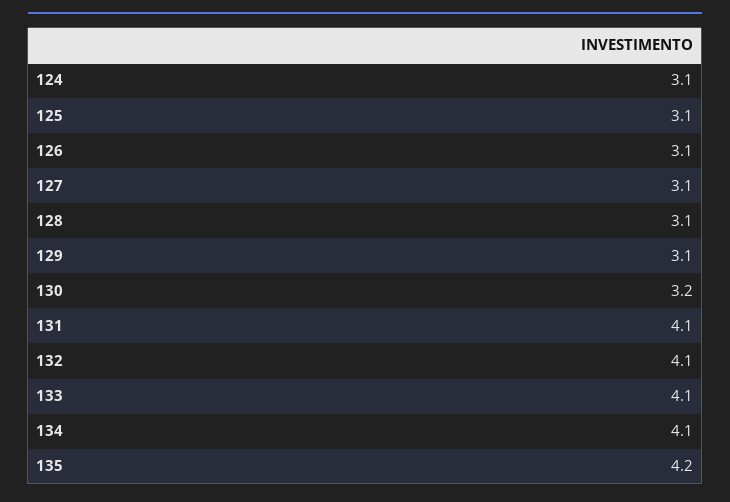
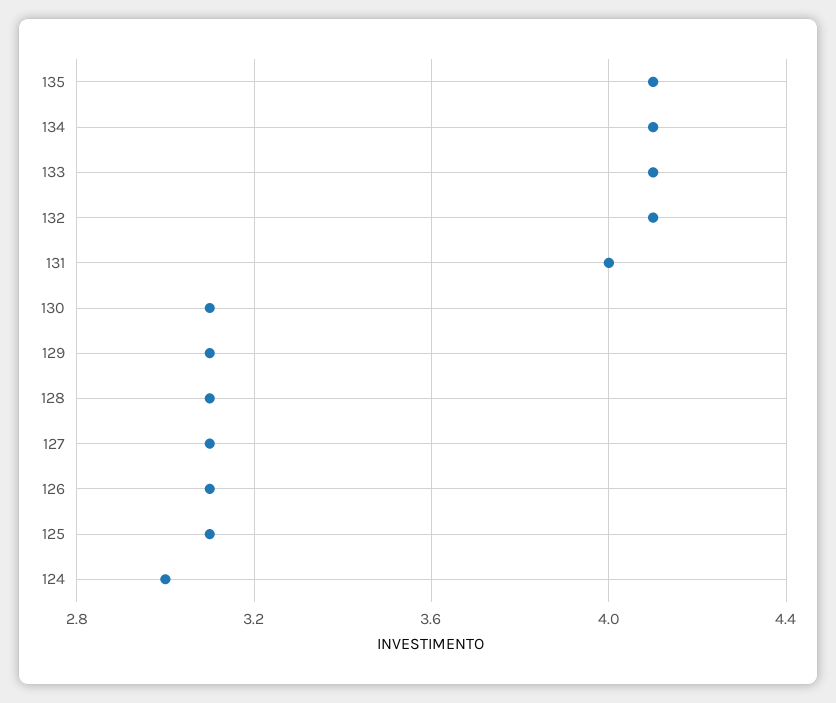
  {
-   "124": 3.1,
+   "124": 3,
    "125": 3.1,
    "126": 3.1,
    "127": 3.1,
    "128": 3.1,
    "129": 3.1,
-   "130": 3.2,
+   "130": 3.1,
-   "131": 4.1,
+   "131": 4,
    "132": 4.1,
    "133": 4.1,
    "134": 4.1,
-   "135": 4.2
+   "135": 4.1
  }

